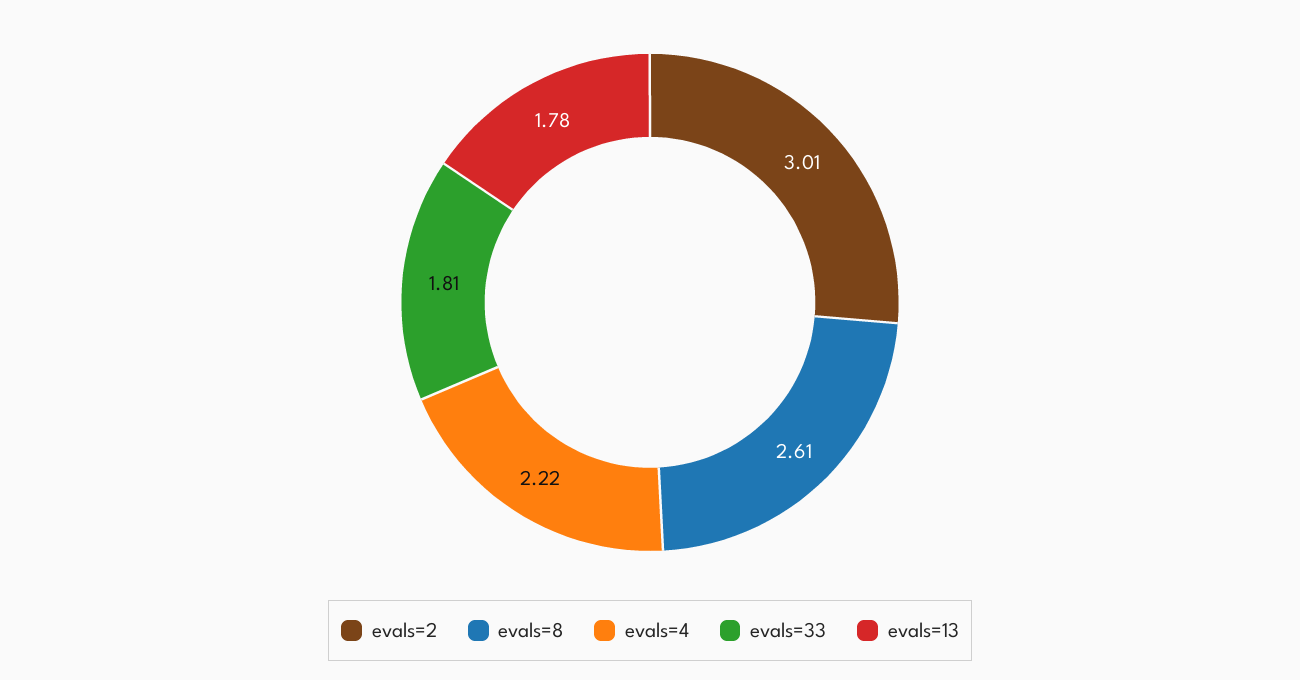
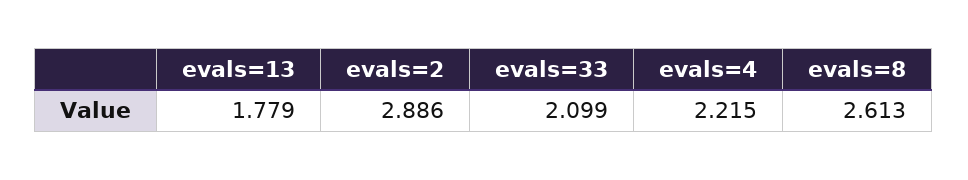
  {
-   "evals=2": 3.01,
+   "evals=2": 2.886,
    "evals=8": 2.613,
    "evals=4": 2.215,
-   "evals=33": 1.81,
+   "evals=33": 2.099,
    "evals=13": 1.779
  }

